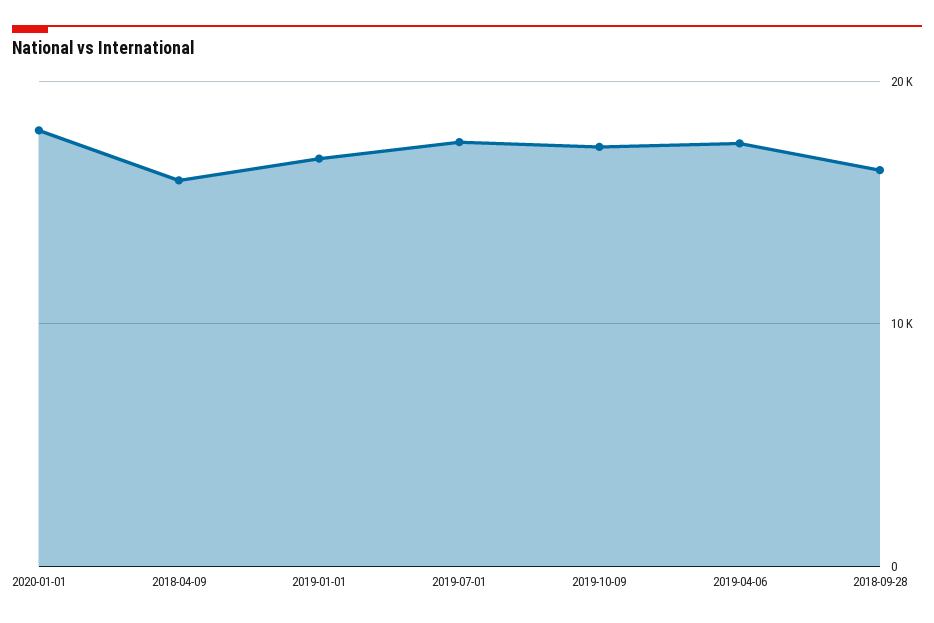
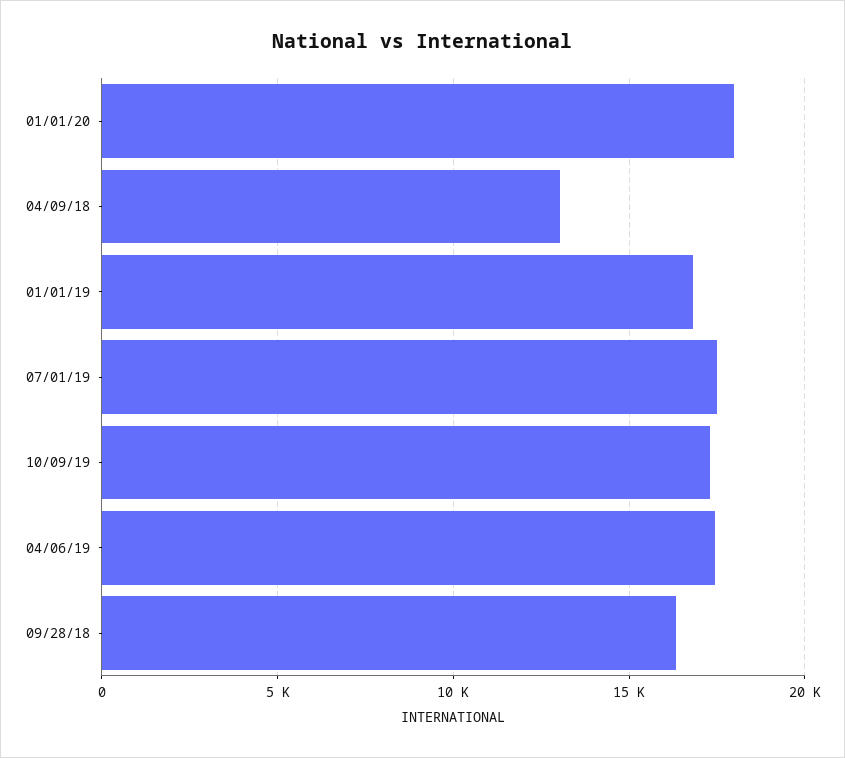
  {
    "2020-01-01": 18000,
-   "2018-04-09": 16000,
+   "2018-04-09": 13000,
    "2019-01-01": 17000,
    "2019-07-01": 17500,
    "2019-10-09": 17500,
    "2019-04-06": 17500,
    "2018-09-28": 16500
  }

